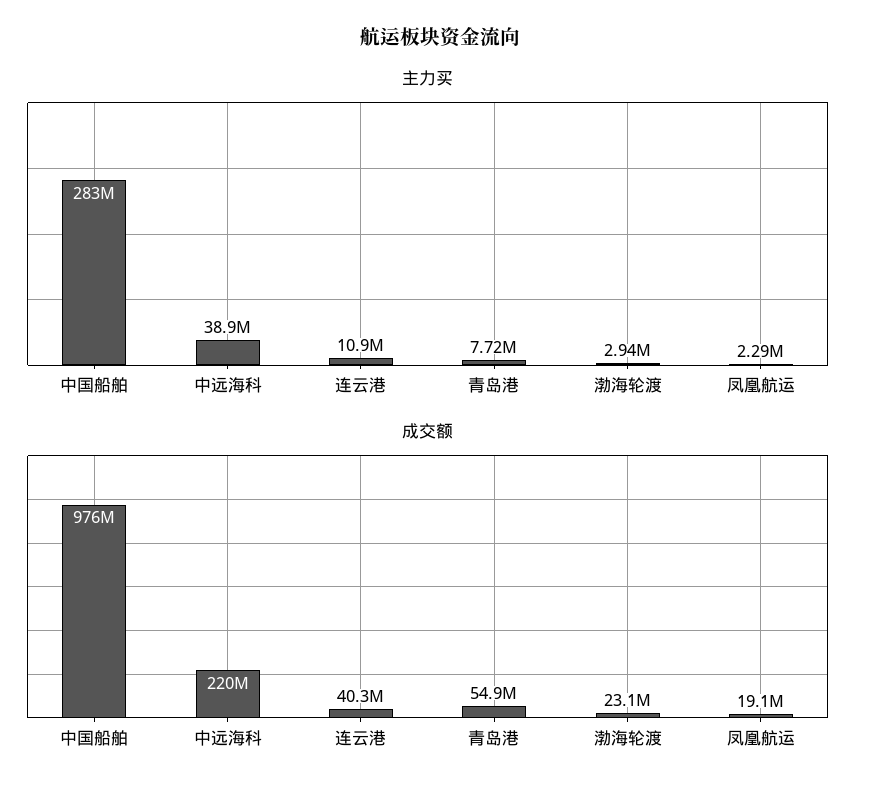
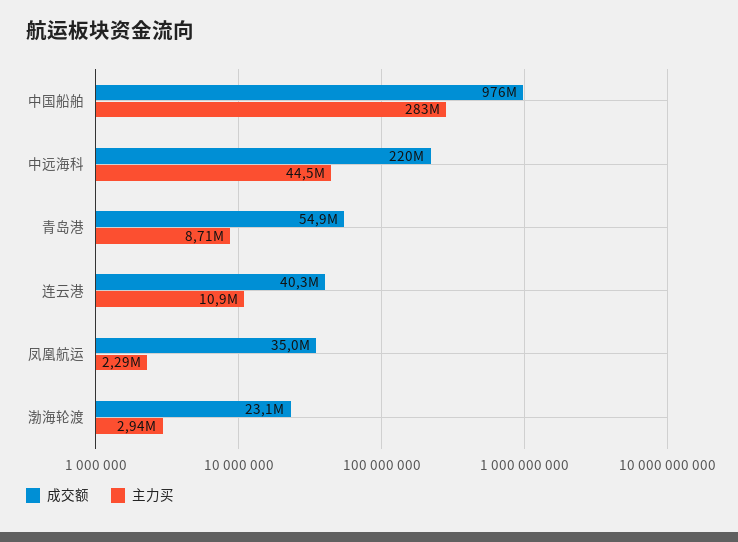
  {
    "主力买": {
      "中国船舶": 283000000,
-     "中远海科": 38900000,
+     "中远海科": 44500000,
      "连云港": 10900000,
-     "青岛港": 7720000,
+     "青岛港": 8710000,
      "渤海轮渡": 2940000,
      "凤凰航运": 2290000
    },
    "成交额": {
      "中国船舶": 976000000,
      "中远海科": 220000000,
      "连云港": 40300000,
      "青岛港": 54900000,
      "渤海轮渡": 23100000,
-     "凤凰航运": 19100000
+     "凤凰航运": 35000000
    }
  }

